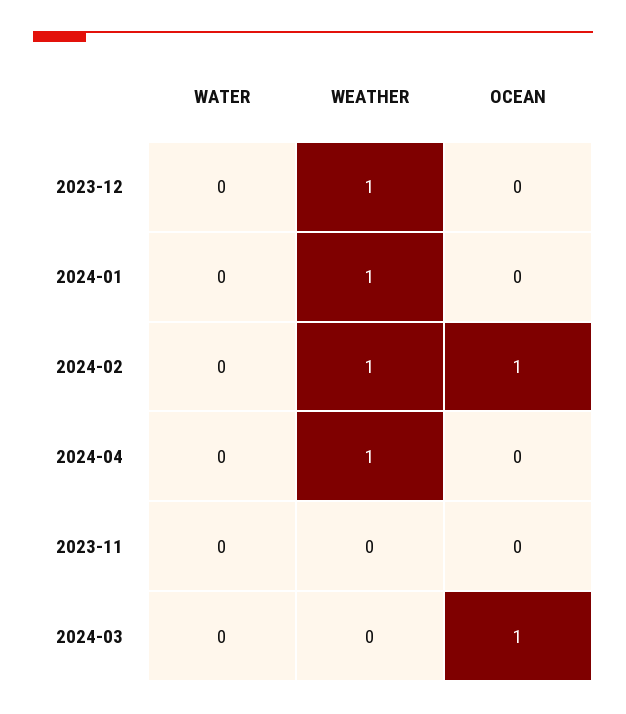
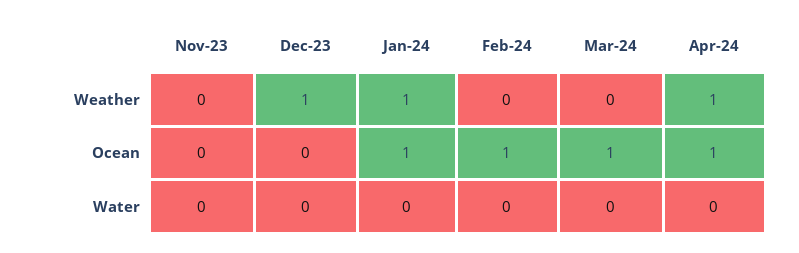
  {
    "WATER": {
      "2023-12": 0,
      "2024-01": 0,
      "2024-02": 0,
      "2024-04": 0,
      "2023-11": 0,
      "2024-03": 0
    },
    "WEATHER": {
      "2023-12": 1,
      "2024-01": 1,
-     "2024-02": 1,
+     "2024-02": 0,
      "2024-04": 1,
      "2023-11": 0,
      "2024-03": 0
    },
    "OCEAN": {
      "2023-12": 0,
-     "2024-01": 0,
+     "2024-01": 1,
      "2024-02": 1,
-     "2024-04": 0,
+     "2024-04": 1,
      "2023-11": 0,
      "2024-03": 1
    }
  }

